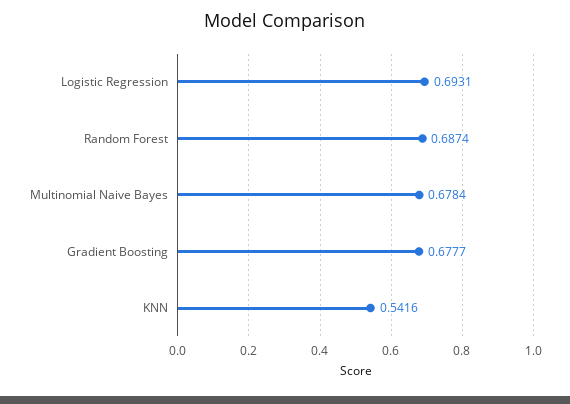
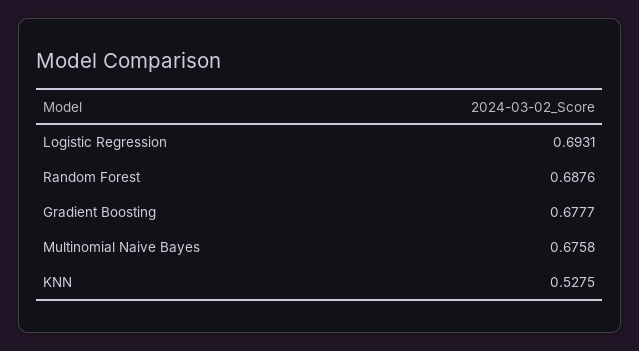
  {
    "Logistic Regression": 0.6931,
-   "Random Forest": 0.6874,
+   "Random Forest": 0.6876,
-   "Multinomial Naive Bayes": 0.6784,
+   "Multinomial Naive Bayes": 0.6758,
    "Gradient Boosting": 0.6777,
-   "KNN": 0.5416
+   "KNN": 0.5275
  }

